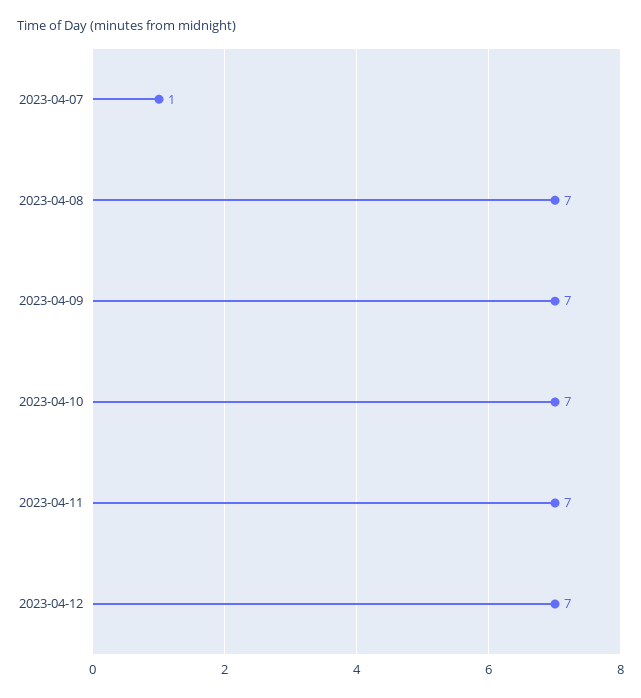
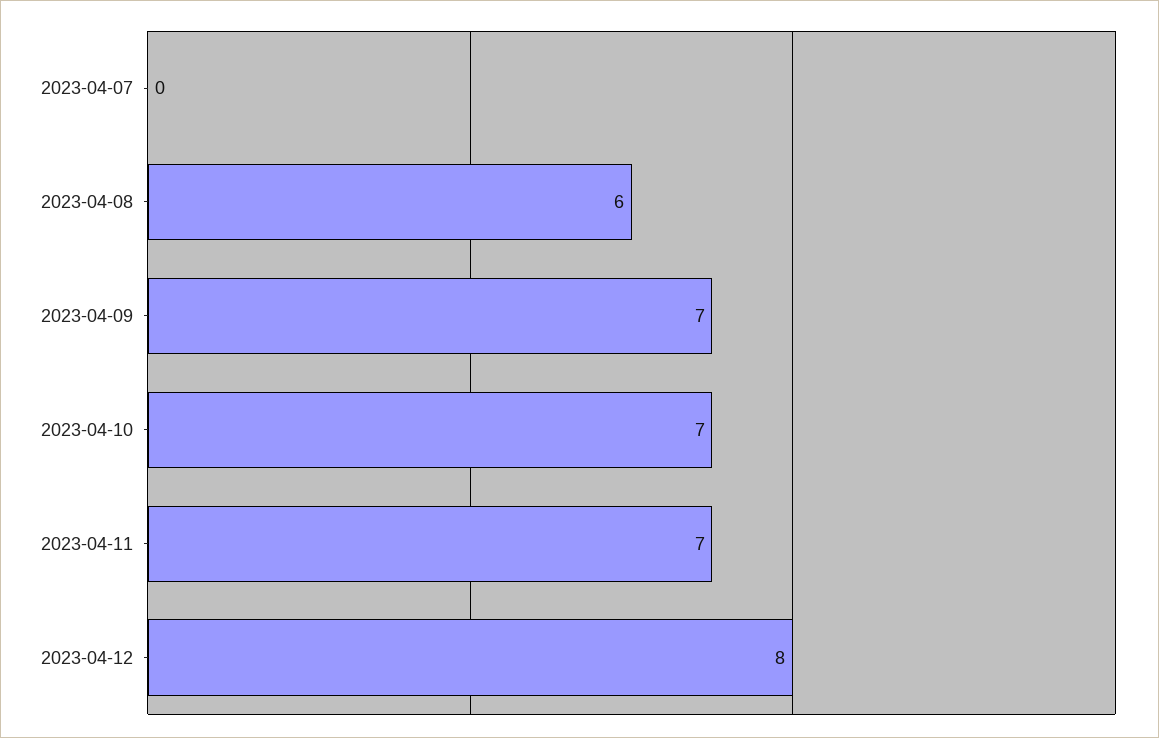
  {
-   "2023-04-07": 1,
+   "2023-04-07": 0,
-   "2023-04-08": 7,
+   "2023-04-08": 6,
    "2023-04-09": 7,
    "2023-04-10": 7,
    "2023-04-11": 7,
-   "2023-04-12": 7
+   "2023-04-12": 8
  }

